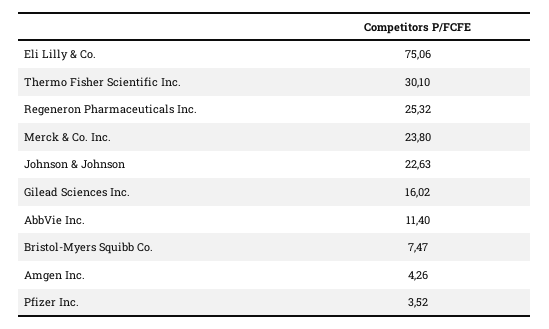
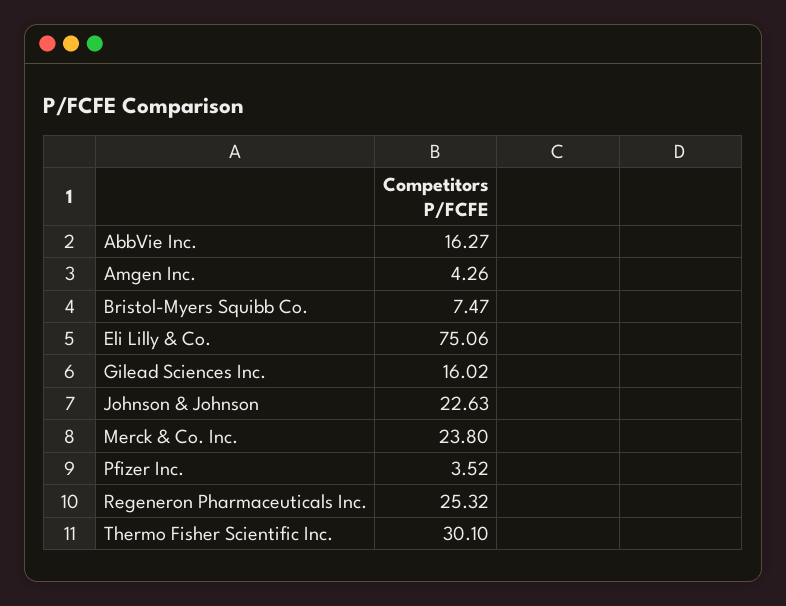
  {
    "Eli Lilly & Co.": 75.06,
    "Thermo Fisher Scientific Inc.": 30.1,
    "Regeneron Pharmaceuticals Inc.": 25.32,
    "Merck & Co. Inc.": 23.8,
    "Johnson & Johnson": 22.63,
    "Gilead Sciences Inc.": 16.02,
-   "AbbVie Inc.": 11.4,
+   "AbbVie Inc.": 16.27,
    "Bristol-Myers Squibb Co.": 7.47,
    "Amgen Inc.": 4.26,
    "Pfizer Inc.": 3.52
  }

